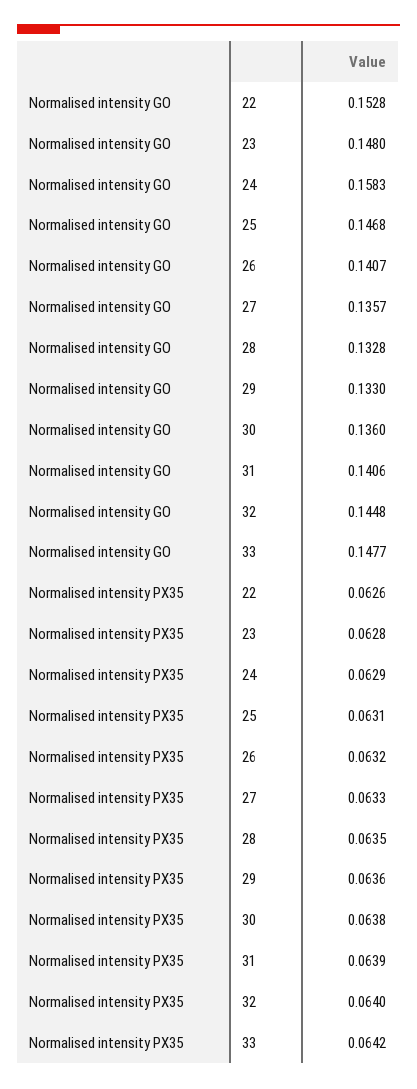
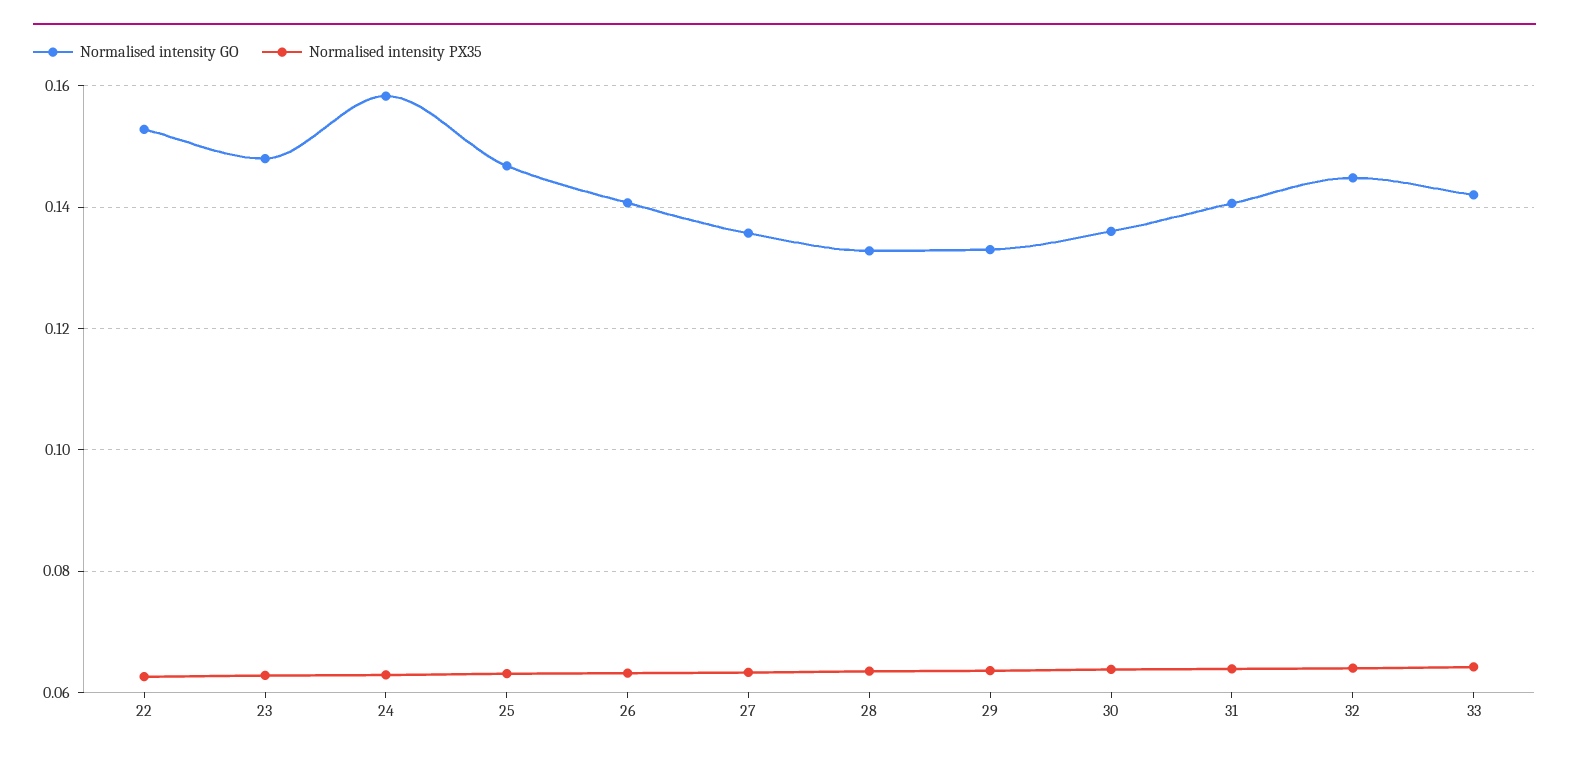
  {
    "Normalised intensity GO": {
      "22": 0.1528,
      "23": 0.148,
      "24": 0.1583,
      "25": 0.1468,
      "26": 0.1407,
      "27": 0.1357,
      "28": 0.1328,
      "29": 0.133,
      "30": 0.136,
      "31": 0.1406,
      "32": 0.1448,
-     "33": 0.1477
+     "33": 0.142
    },
    "Normalised intensity PX35": {
      "22": 0.0626,
      "23": 0.0628,
      "24": 0.0629,
      "25": 0.0631,
      "26": 0.0632,
      "27": 0.0633,
      "28": 0.0635,
      "29": 0.0636,
      "30": 0.0638,
      "31": 0.0639,
      "32": 0.064,
      "33": 0.0642
    }
  }

